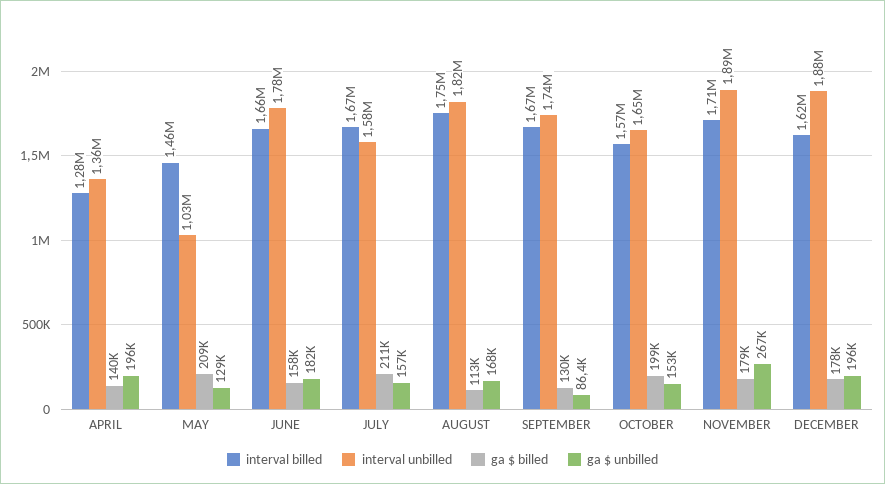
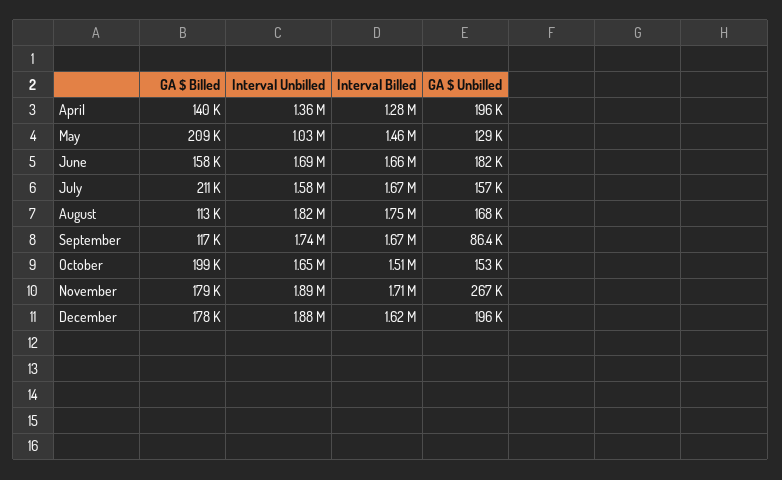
  {
    "interval billed": {
      "APRIL": 1280000,
      "MAY": 1460000,
      "JUNE": 1660000,
      "JULY": 1670000,
      "AUGUST": 1750000,
      "SEPTEMBER": 1670000,
-     "OCTOBER": 1570000,
+     "OCTOBER": 1510000,
      "NOVEMBER": 1710000,
      "DECEMBER": 1620000
    },
    "interval unbilled": {
      "APRIL": 1360000,
      "MAY": 1030000,
-     "JUNE": 1780000,
+     "JUNE": 1690000,
      "JULY": 1580000,
      "AUGUST": 1820000,
      "SEPTEMBER": 1740000,
      "OCTOBER": 1650000,
      "NOVEMBER": 1890000,
      "DECEMBER": 1880000
    },
    "ga $ billed": {
      "APRIL": 140000,
      "MAY": 209000,
      "JUNE": 158000,
      "JULY": 211000,
      "AUGUST": 113000,
-     "SEPTEMBER": 130000,
+     "SEPTEMBER": 117000,
      "OCTOBER": 199000,
      "NOVEMBER": 179000,
      "DECEMBER": 178000
    },
    "ga $ unbilled": {
      "APRIL": 196000,
      "MAY": 129000,
      "JUNE": 182000,
      "JULY": 157000,
      "AUGUST": 168000,
      "SEPTEMBER": 86400,
      "OCTOBER": 153000,
      "NOVEMBER": 267000,
      "DECEMBER": 196000
    }
  }

